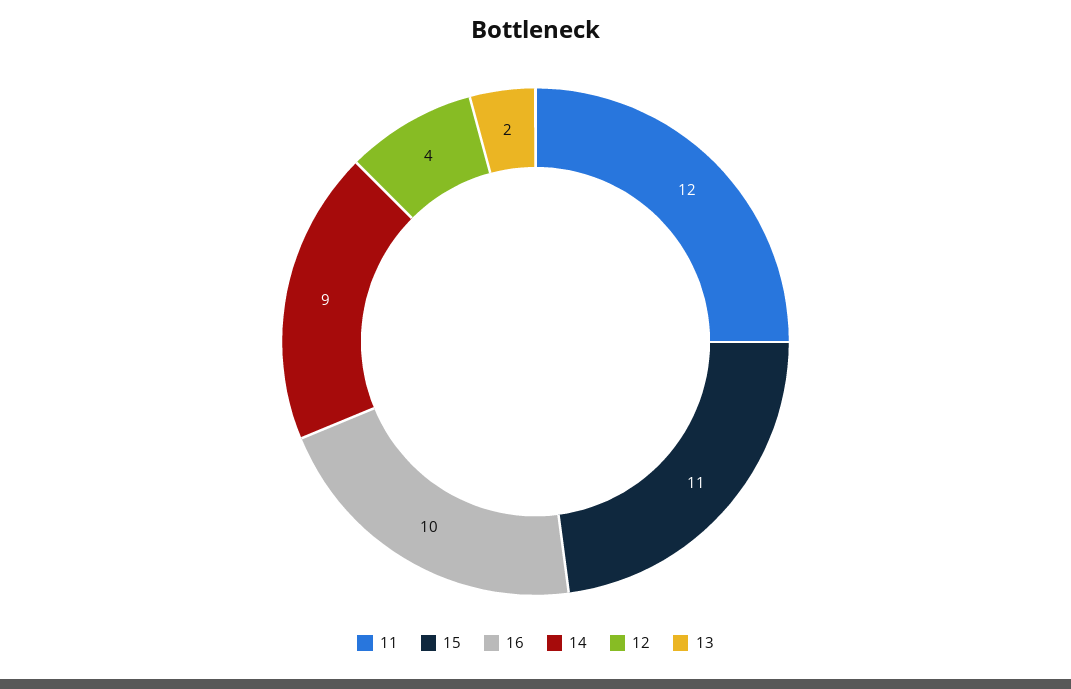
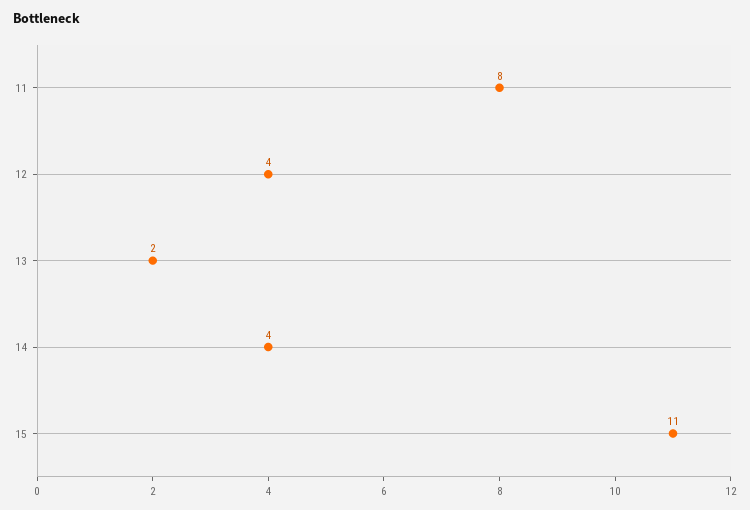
  {
-   "11": 12,
+   "11": 8,
    "15": 11,
-   "16": 10,
-   "14": 9,
+   "14": 4,
    "12": 4,
    "13": 2
  }

